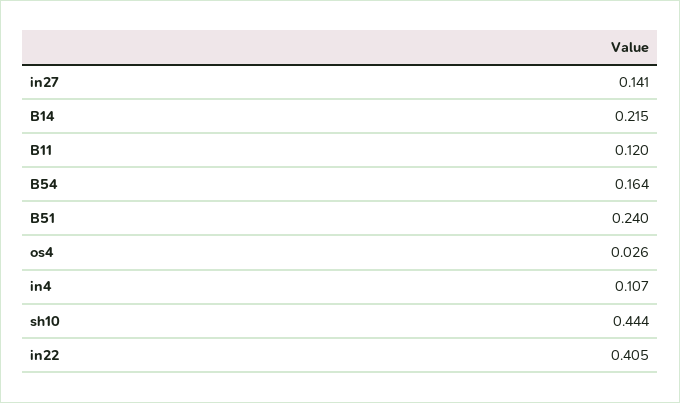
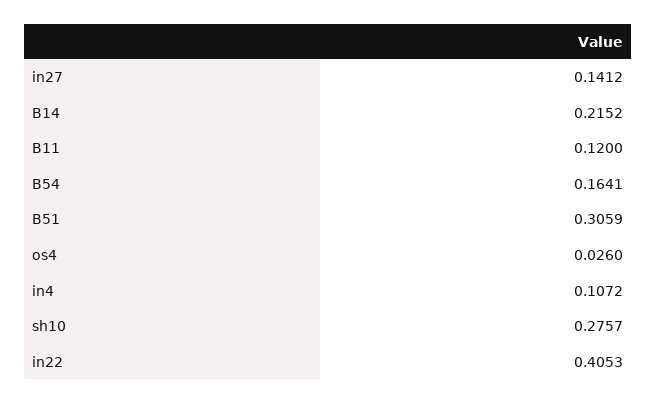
  {
    "in27": 0.1412,
    "B14": 0.2152,
    "B11": 0.12,
    "B54": 0.1641,
-   "B51": 0.24,
+   "B51": 0.3059,
    "os4": 0.026,
    "in4": 0.1072,
-   "sh10": 0.444,
+   "sh10": 0.2757,
    "in22": 0.4053
  }

